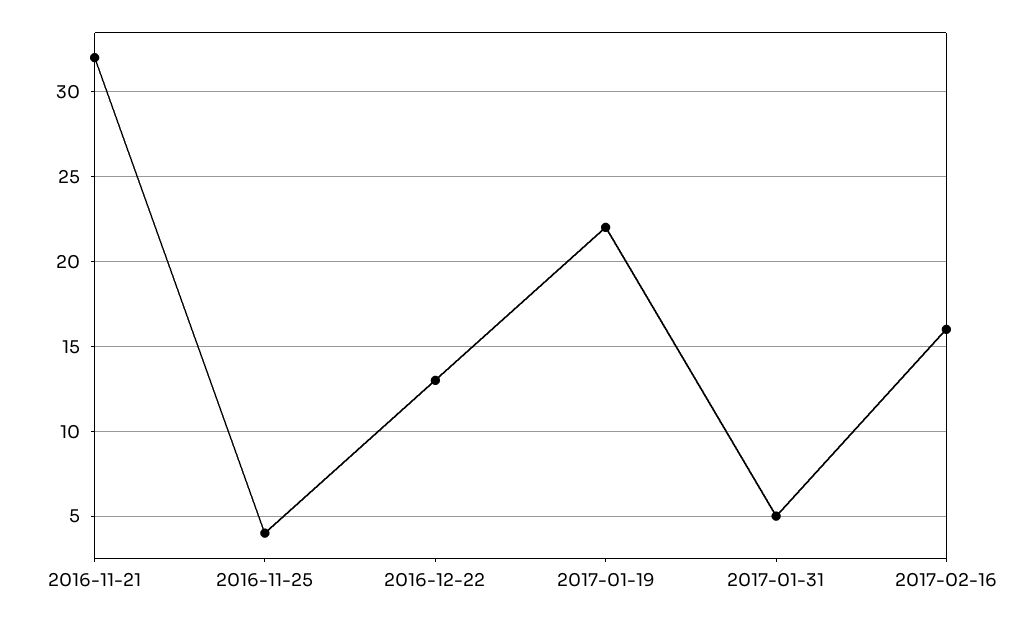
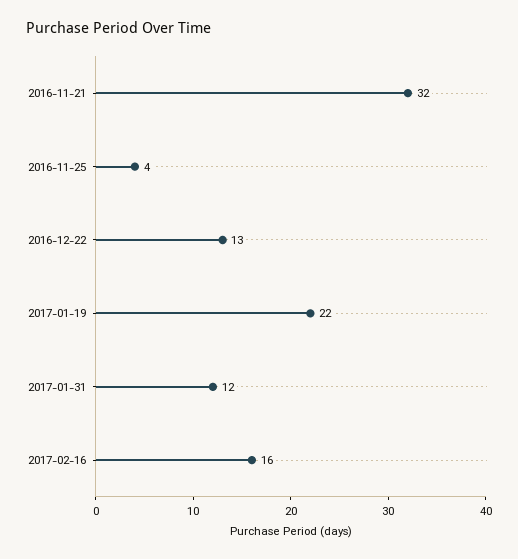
  {
    "2016-11-21": 32,
    "2016-11-25": 4,
    "2016-12-22": 13,
    "2017-01-19": 22,
-   "2017-01-31": 5,
+   "2017-01-31": 12,
    "2017-02-16": 16
  }

